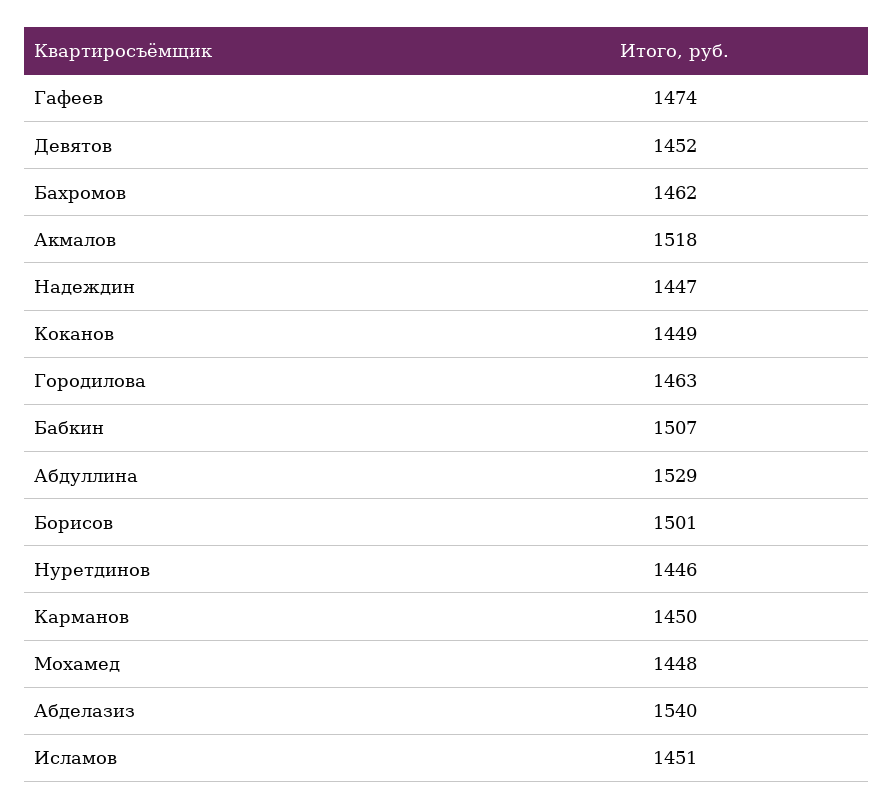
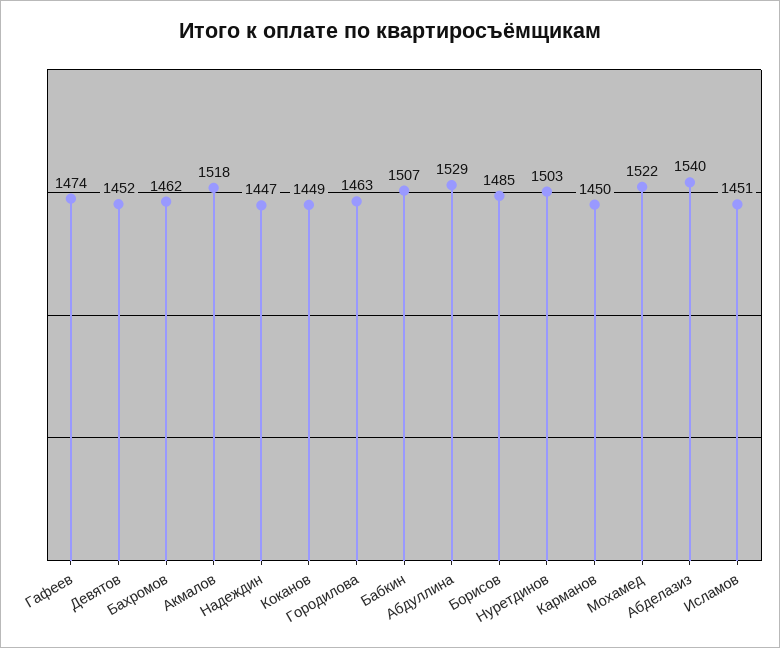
  {
    "Гафеев": 1474,
    "Девятов": 1452,
    "Бахромов": 1462,
    "Акмалов": 1518,
    "Надеждин": 1447,
    "Коканов": 1449,
    "Городилова": 1463,
    "Бабкин": 1507,
    "Абдуллина": 1529,
-   "Борисов": 1501,
+   "Борисов": 1485,
-   "Нуретдинов": 1446,
+   "Нуретдинов": 1503,
    "Карманов": 1450,
-   "Мохамед": 1448,
+   "Мохамед": 1522,
    "Абделазиз": 1540,
    "Исламов": 1451
  }

